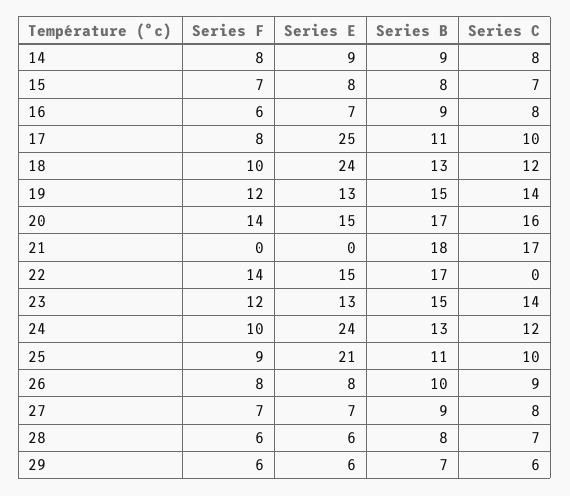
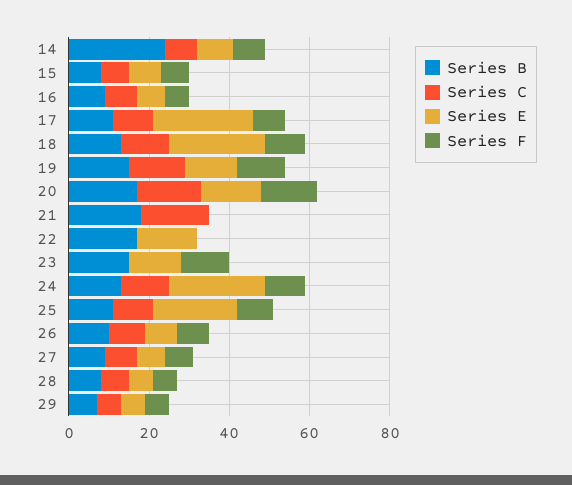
  {
    "Series F": {
      "14": 8,
      "15": 7,
      "16": 6,
      "17": 8,
      "18": 10,
      "19": 12,
      "20": 14,
      "21": 0,
-     "22": 14,
+     "22": 0,
      "23": 12,
      "24": 10,
      "25": 9,
      "26": 8,
      "27": 7,
      "28": 6,
      "29": 6
    },
    "Series E": {
      "14": 9,
      "15": 8,
      "16": 7,
      "17": 25,
      "18": 24,
      "19": 13,
      "20": 15,
      "21": 0,
      "22": 15,
      "23": 13,
      "24": 24,
      "25": 21,
      "26": 8,
      "27": 7,
      "28": 6,
      "29": 6
    },
    "Series B": {
-     "14": 9,
+     "14": 25,
      "15": 8,
      "16": 9,
      "17": 11,
      "18": 13,
      "19": 15,
      "20": 17,
      "21": 18,
      "22": 17,
      "23": 15,
      "24": 13,
      "25": 11,
      "26": 10,
      "27": 9,
      "28": 8,
      "29": 7
    },
    "Series C": {
      "14": 8,
      "15": 7,
      "16": 8,
      "17": 10,
      "18": 12,
      "19": 14,
      "20": 16,
      "21": 17,
      "22": 0,
-     "23": 14,
+     "23": 0,
      "24": 12,
      "25": 10,
      "26": 9,
      "27": 8,
      "28": 7,
      "29": 6
    }
  }

